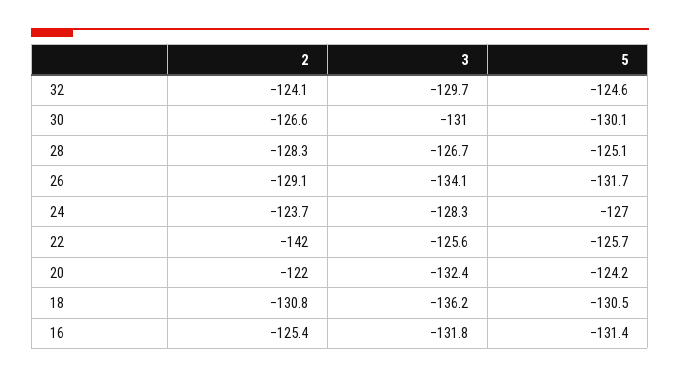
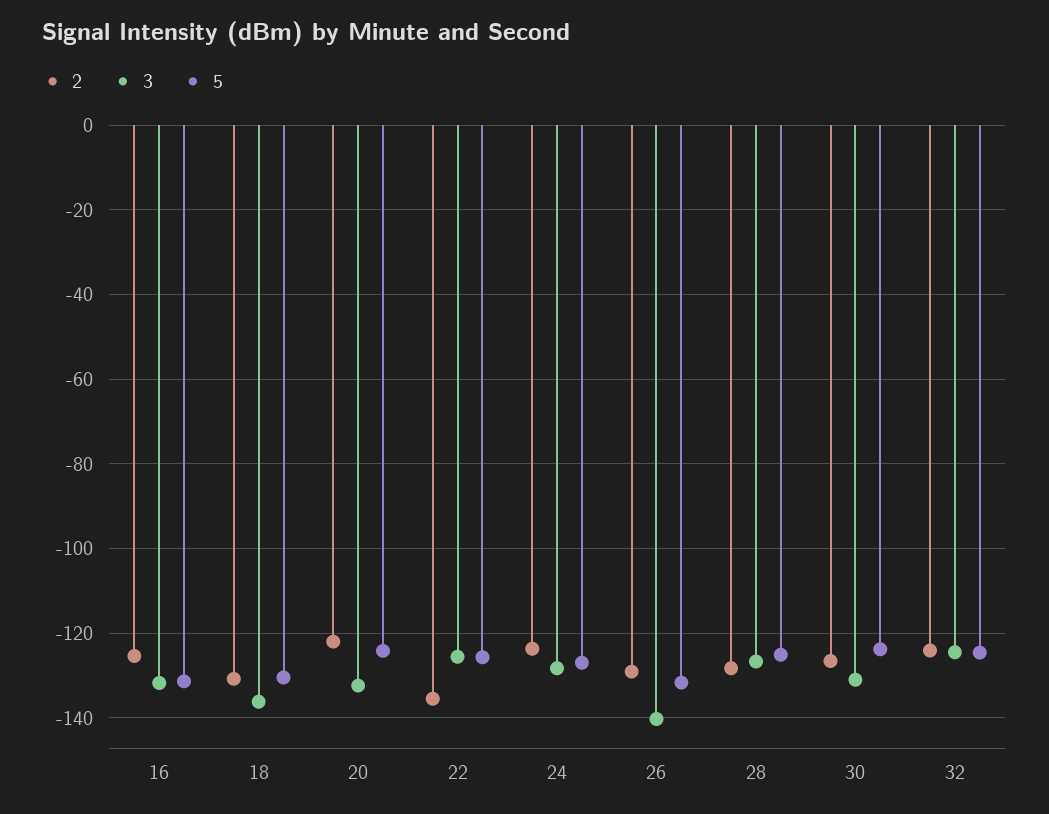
  {
    "2": {
      "32": -124.1,
      "30": -126.6,
      "28": -128.3,
      "26": -129.1,
      "24": -123.7,
-     "22": -142,
+     "22": -136,
      "20": -122,
      "18": -130.8,
      "16": -125.4
    },
    "3": {
-     "32": -129.7,
+     "32": -124,
      "30": -131,
      "28": -126.7,
-     "26": -134.1,
+     "26": -140,
      "24": -128.3,
      "22": -125.6,
      "20": -132.4,
      "18": -136.2,
      "16": -131.8
    },
    "5": {
      "32": -124.6,
-     "30": -130.1,
+     "30": -124,
      "28": -125.1,
      "26": -131.7,
      "24": -127,
      "22": -125.7,
      "20": -124.2,
      "18": -130.5,
      "16": -131.4
    }
  }

